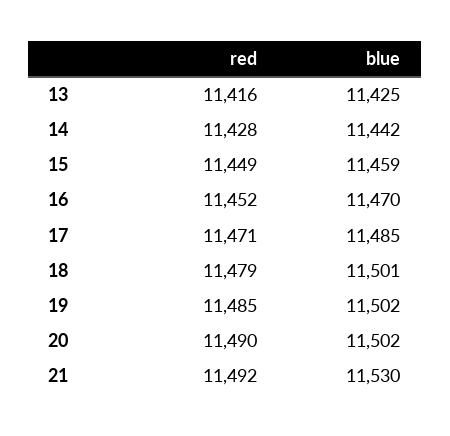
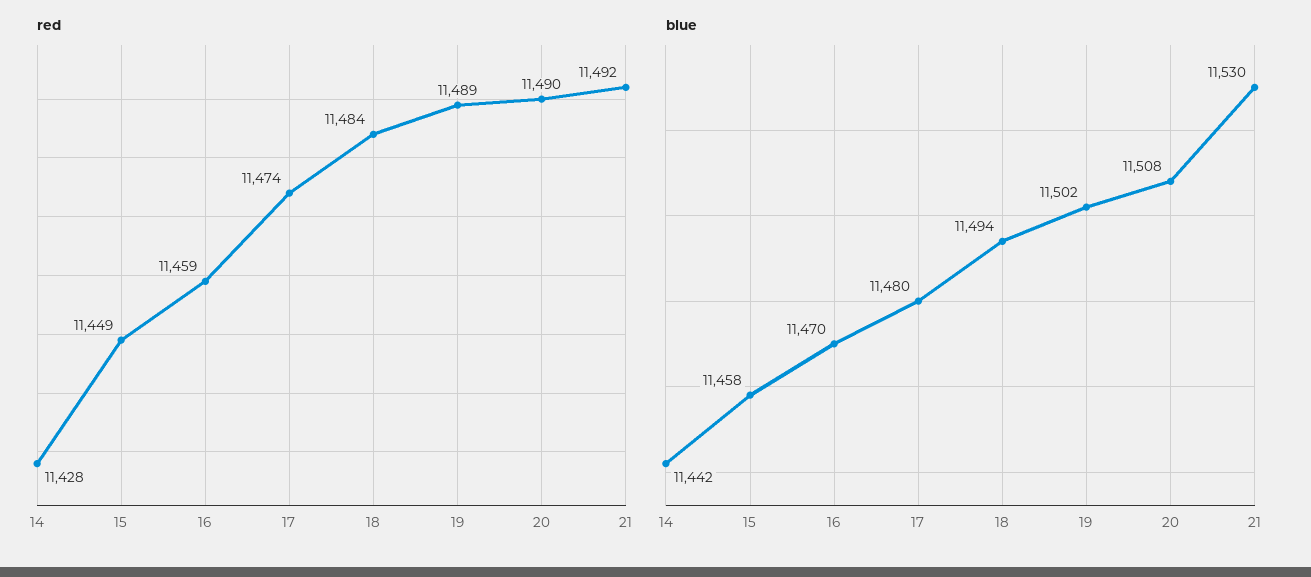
  {
    "red": {
-     "13": 11416,
      "14": 11428,
      "15": 11449,
-     "16": 11452,
+     "16": 11459,
-     "17": 11471,
+     "17": 11474,
-     "18": 11479,
+     "18": 11484,
-     "19": 11485,
+     "19": 11489,
      "20": 11490,
      "21": 11492
    },
    "blue": {
-     "13": 11425,
      "14": 11442,
-     "15": 11459,
+     "15": 11458,
      "16": 11470,
-     "17": 11485,
+     "17": 11480,
-     "18": 11501,
+     "18": 11494,
      "19": 11502,
-     "20": 11502,
+     "20": 11508,
      "21": 11530
    }
  }

